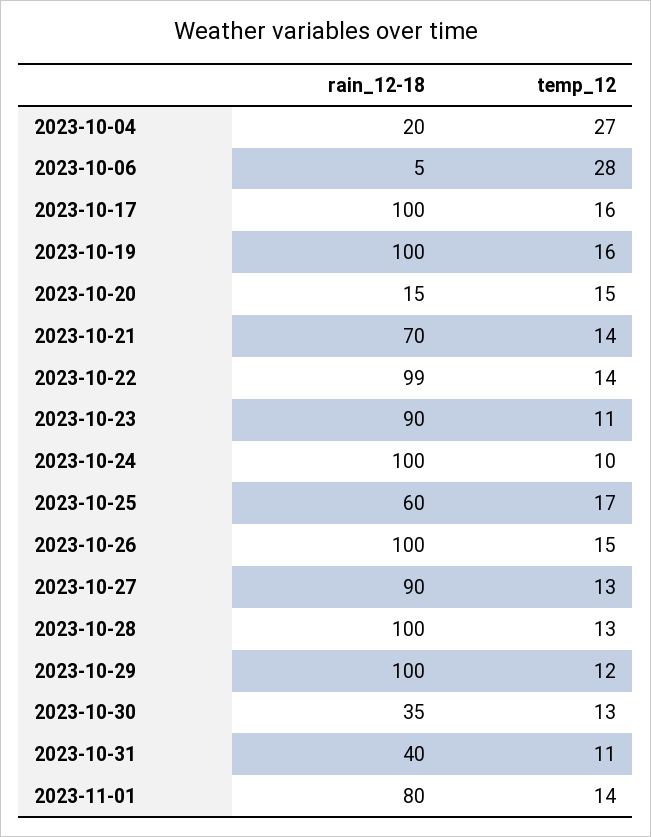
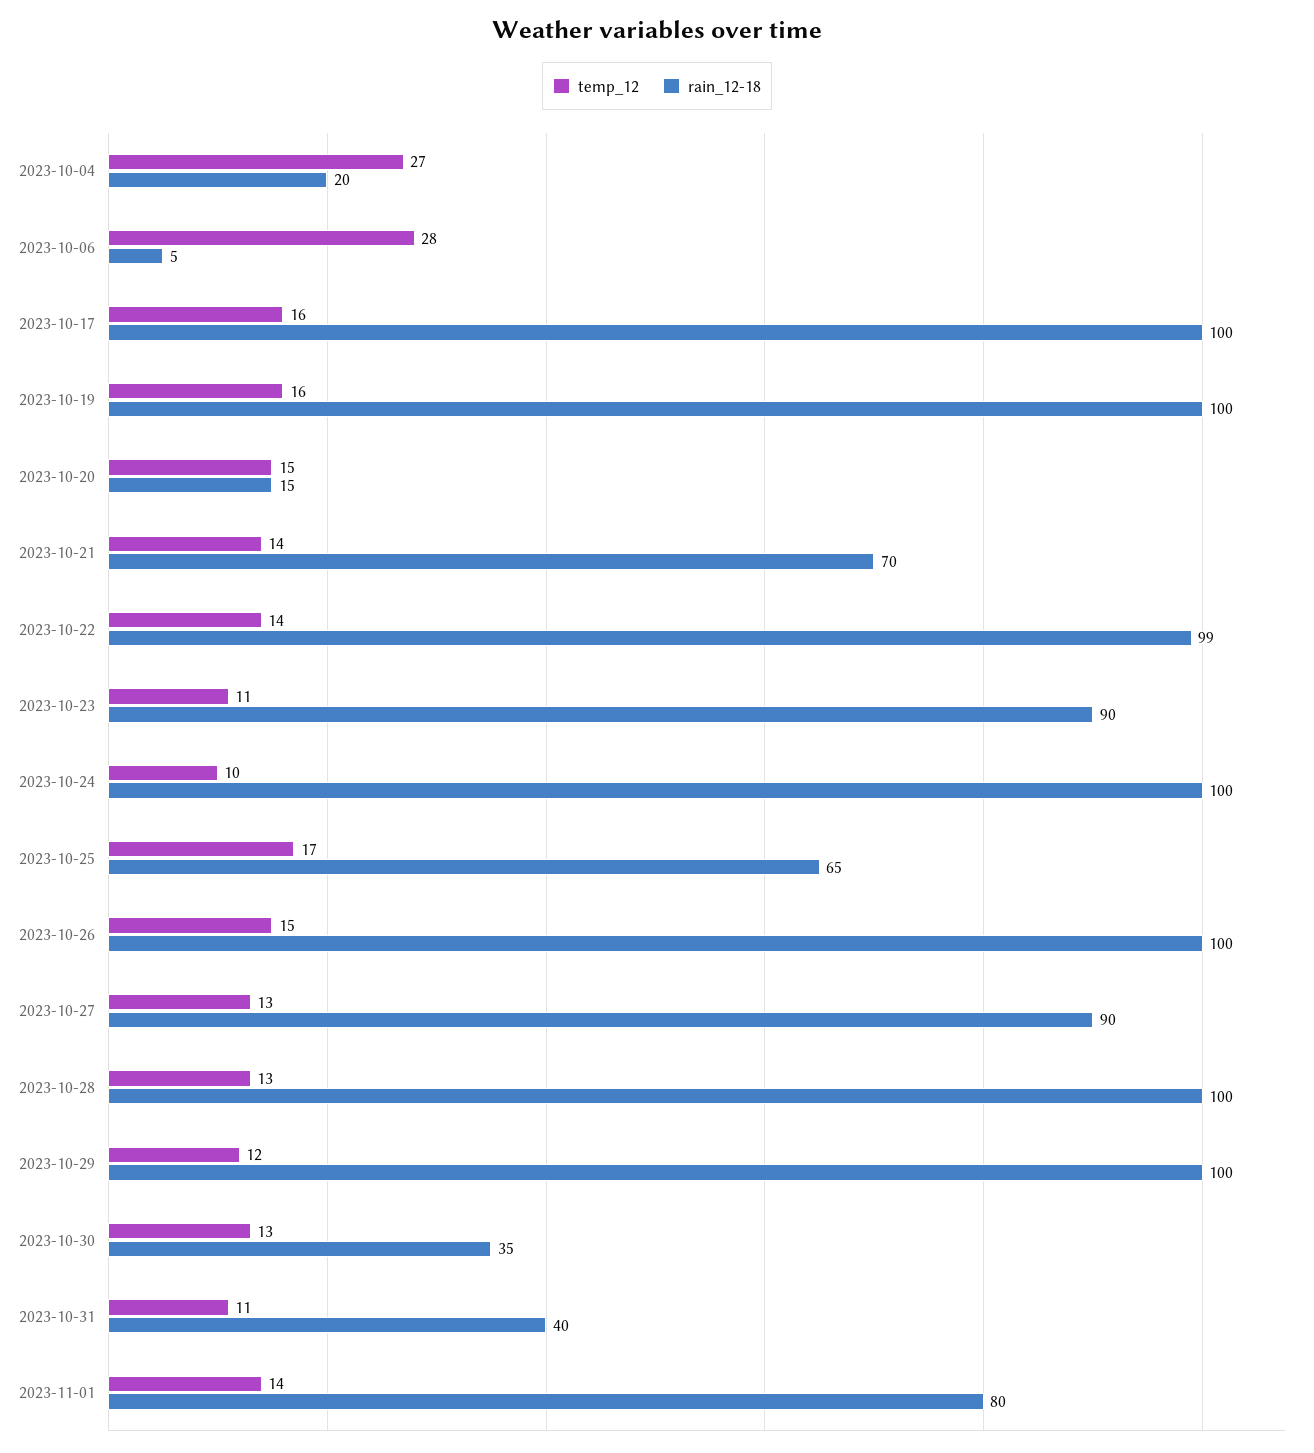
  {
    "rain_12-18": {
      "2023-10-04": 20,
      "2023-10-06": 5,
      "2023-10-17": 100,
      "2023-10-19": 100,
      "2023-10-20": 15,
      "2023-10-21": 70,
      "2023-10-22": 99,
      "2023-10-23": 90,
      "2023-10-24": 100,
-     "2023-10-25": 60,
+     "2023-10-25": 65,
      "2023-10-26": 100,
      "2023-10-27": 90,
      "2023-10-28": 100,
      "2023-10-29": 100,
      "2023-10-30": 35,
      "2023-10-31": 40,
      "2023-11-01": 80
    },
    "temp_12": {
      "2023-10-04": 27,
      "2023-10-06": 28,
      "2023-10-17": 16,
      "2023-10-19": 16,
      "2023-10-20": 15,
      "2023-10-21": 14,
      "2023-10-22": 14,
      "2023-10-23": 11,
      "2023-10-24": 10,
      "2023-10-25": 17,
      "2023-10-26": 15,
      "2023-10-27": 13,
      "2023-10-28": 13,
      "2023-10-29": 12,
      "2023-10-30": 13,
      "2023-10-31": 11,
      "2023-11-01": 14
    }
  }

